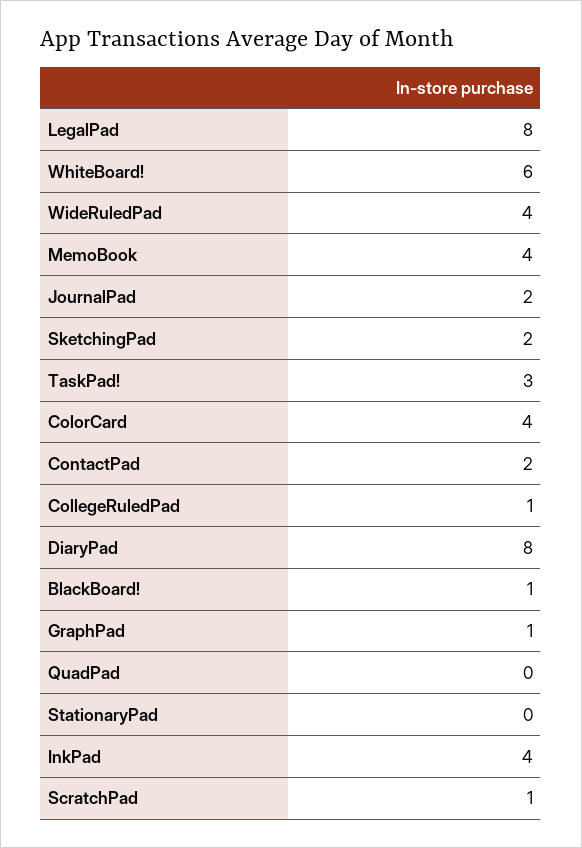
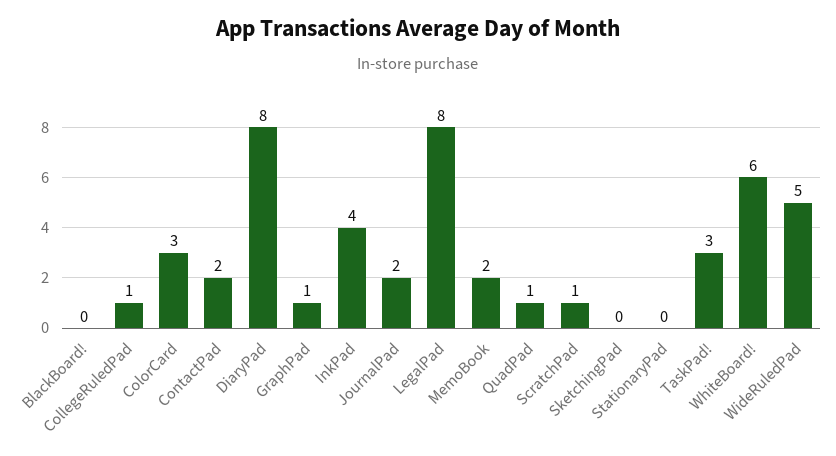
  {
    "LegalPad": 8,
    "WhiteBoard!": 6,
-   "WideRuledPad": 4,
+   "WideRuledPad": 5,
-   "MemoBook": 4,
+   "MemoBook": 2,
    "JournalPad": 2,
-   "SketchingPad": 2,
+   "SketchingPad": 0,
    "TaskPad!": 3,
-   "ColorCard": 4,
+   "ColorCard": 3,
    "ContactPad": 2,
    "CollegeRuledPad": 1,
    "DiaryPad": 8,
-   "BlackBoard!": 1,
+   "BlackBoard!": 0,
    "GraphPad": 1,
-   "QuadPad": 0,
+   "QuadPad": 1,
    "StationaryPad": 0,
    "InkPad": 4,
    "ScratchPad": 1
  }

